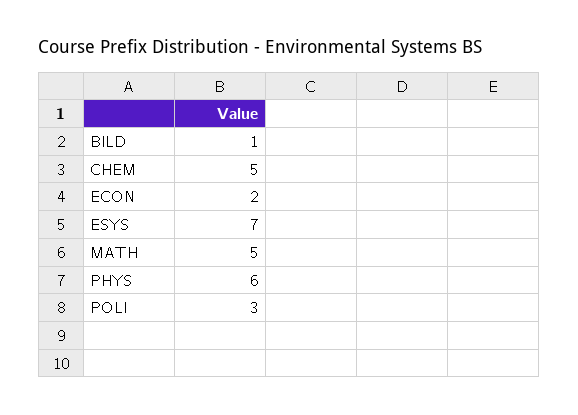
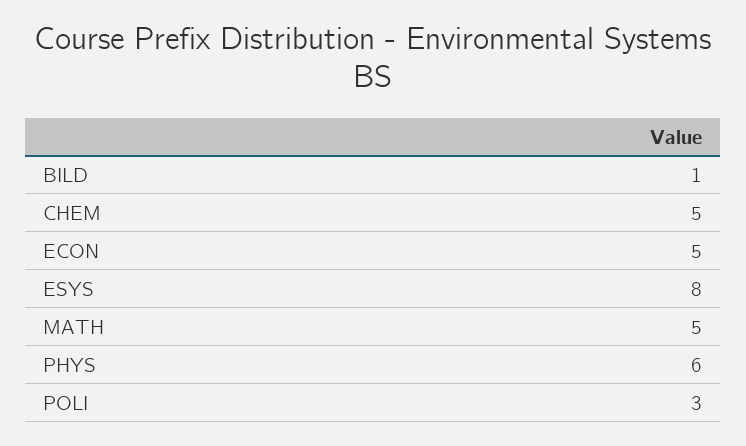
  {
    "BILD": 1,
    "CHEM": 5,
-   "ECON": 2,
+   "ECON": 5,
-   "ESYS": 7,
+   "ESYS": 8,
    "MATH": 5,
    "PHYS": 6,
    "POLI": 3
  }

